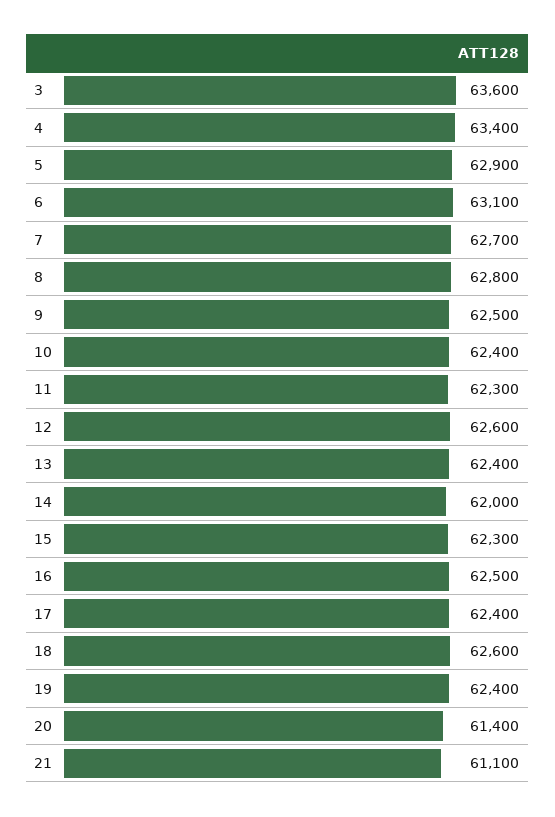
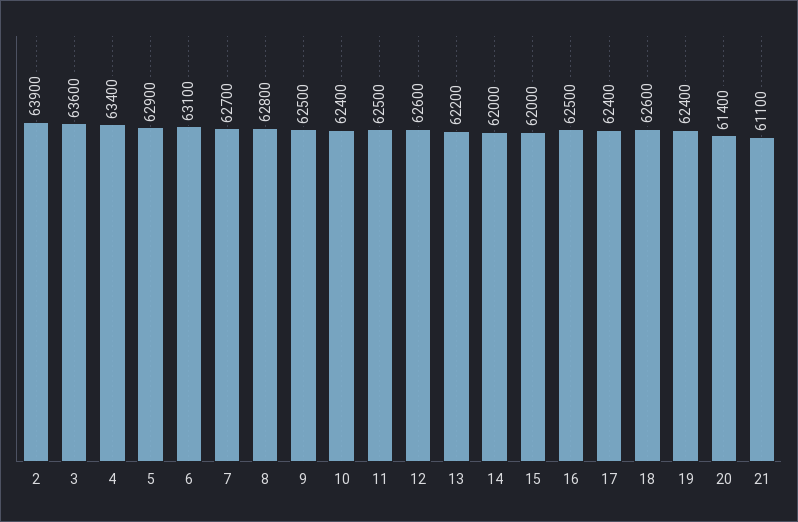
  {
    "3": 63600,
    "4": 63400,
    "5": 62900,
    "6": 63100,
    "7": 62700,
    "8": 62800,
    "9": 62500,
    "10": 62400,
-   "11": 62300,
+   "11": 62500,
    "12": 62600,
-   "13": 62400,
+   "13": 62200,
    "14": 62000,
-   "15": 62300,
+   "15": 62000,
    "16": 62500,
    "17": 62400,
    "18": 62600,
    "19": 62400,
    "20": 61400,
-   "21": 61100
+   "21": 61100,
+   "2": 63900
  }

